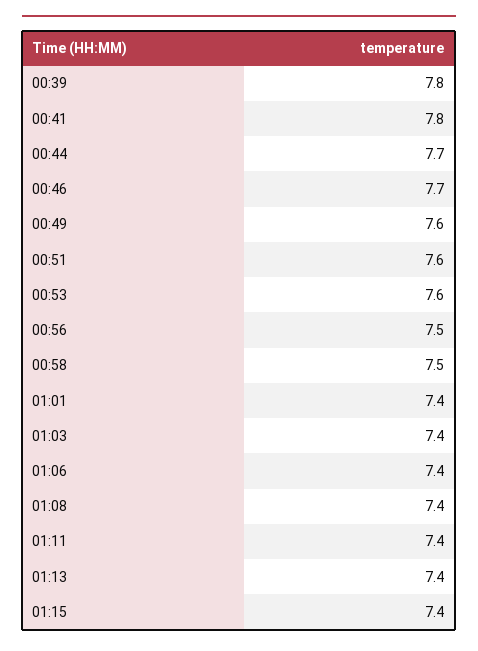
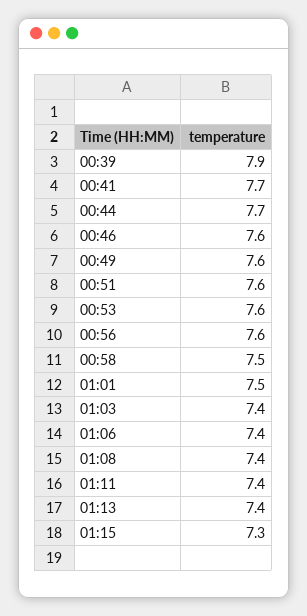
  {
-   "00:39": 7.8,
+   "00:39": 7.9,
-   "00:41": 7.8,
+   "00:41": 7.7,
    "00:44": 7.7,
-   "00:46": 7.7,
+   "00:46": 7.6,
    "00:49": 7.6,
    "00:51": 7.6,
    "00:53": 7.6,
-   "00:56": 7.5,
+   "00:56": 7.6,
    "00:58": 7.5,
-   "01:01": 7.4,
+   "01:01": 7.5,
    "01:03": 7.4,
    "01:06": 7.4,
    "01:08": 7.4,
    "01:11": 7.4,
    "01:13": 7.4,
-   "01:15": 7.4
+   "01:15": 7.3
  }

